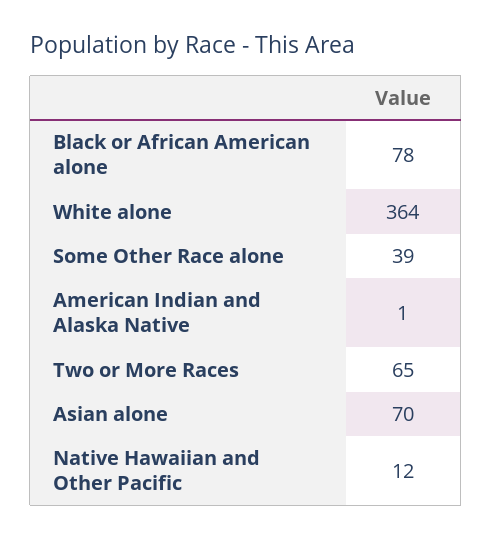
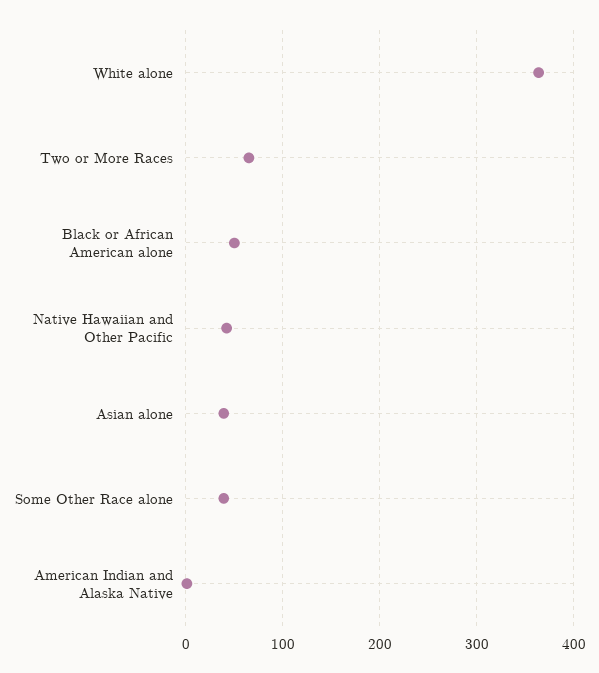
  {
-   "Black or African American alone": 78,
+   "Black or African American alone": 50,
    "White alone": 364,
    "Some Other Race alone": 39,
    "American Indian and Alaska Native": 1,
    "Two or More Races": 65,
-   "Asian alone": 70,
+   "Asian alone": 40,
-   "Native Hawaiian and Other Pacific": 12
+   "Native Hawaiian and Other Pacific": 40
  }

